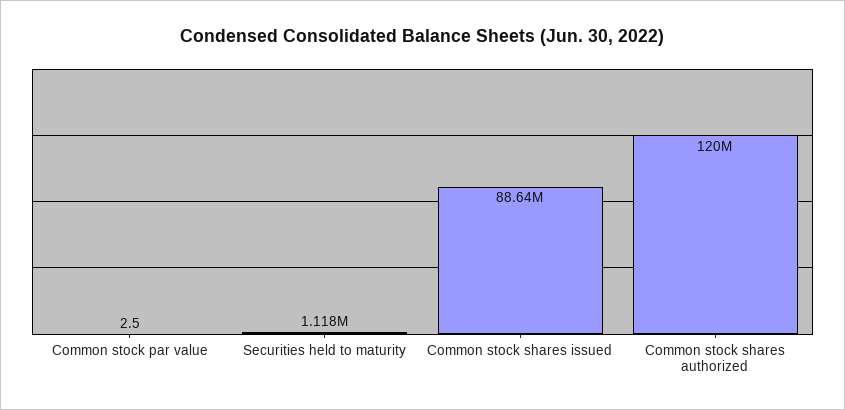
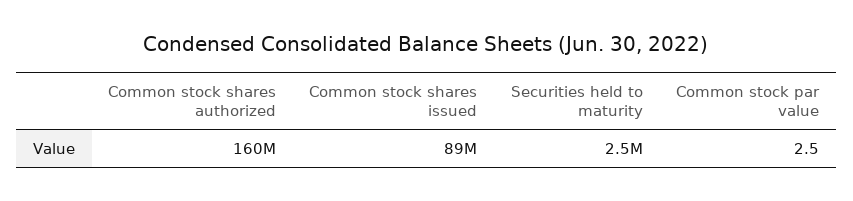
  {
    "Common stock par value": 2.5,
-   "Securities held to maturity": 1118000,
+   "Securities held to maturity": 2500000,
    "Common stock shares issued": 88640000,
-   "Common stock shares authorized": 120000000
+   "Common stock shares authorized": 160000000
  }

